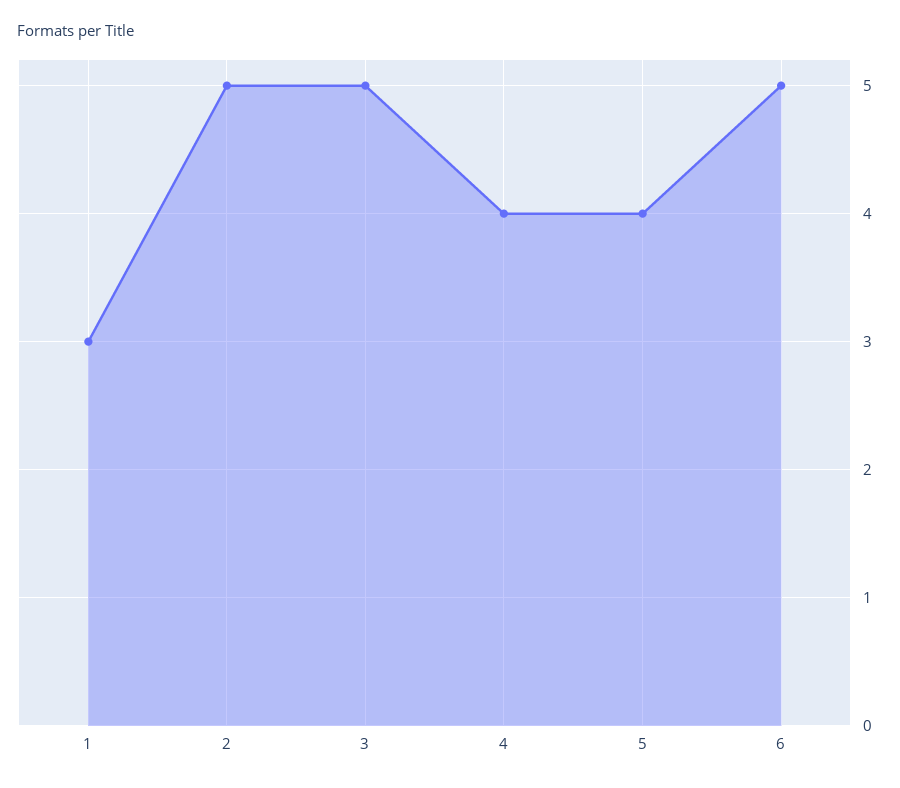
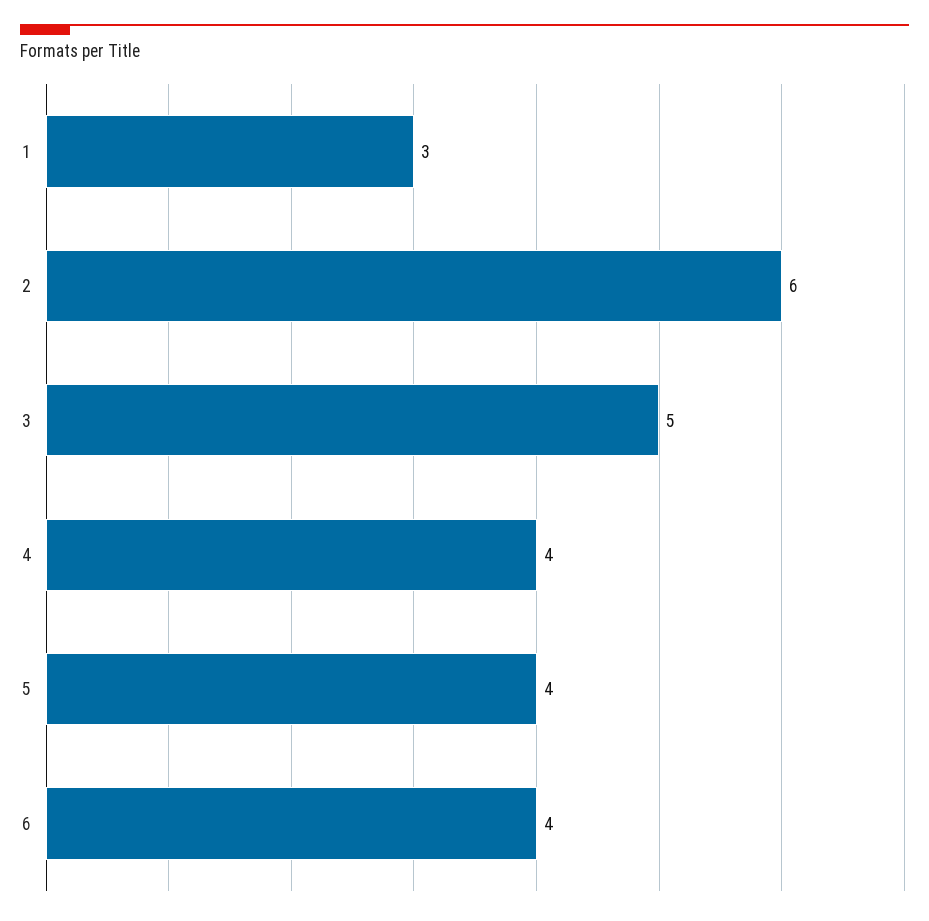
  {
    "1": 3,
-   "2": 5,
+   "2": 6,
    "3": 5,
    "4": 4,
    "5": 4,
-   "6": 5
+   "6": 4
  }

